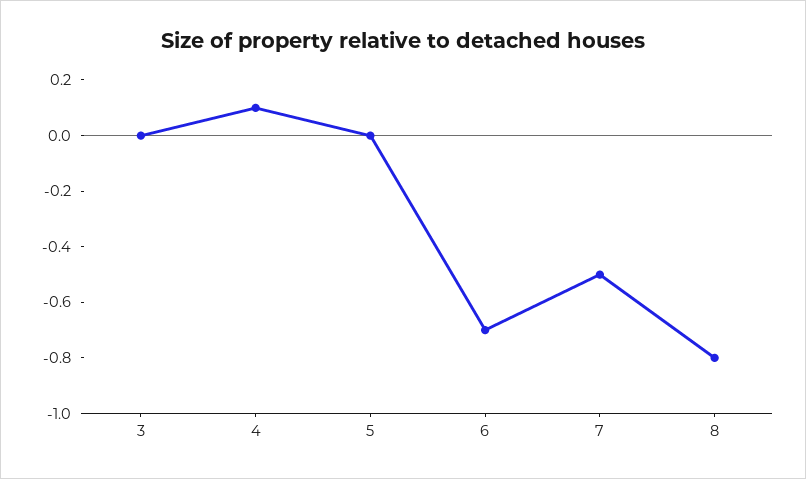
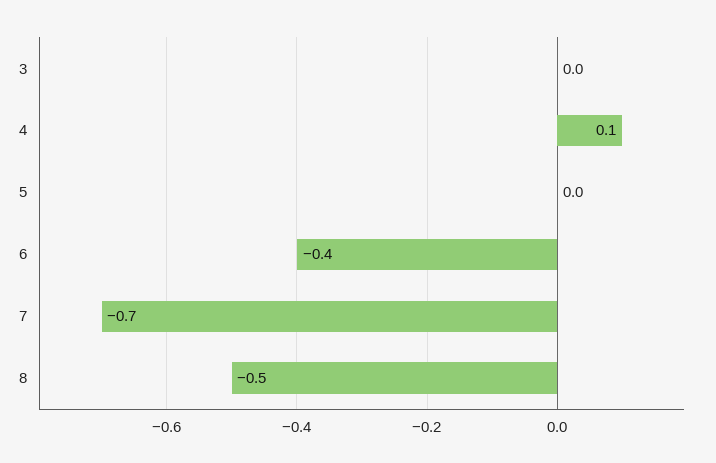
  {
    "3": 0,
    "4": 0.1,
    "5": 0,
-   "6": -0.7,
+   "6": -0.4,
-   "7": -0.5,
+   "7": -0.7,
-   "8": -0.8
+   "8": -0.5
  }

